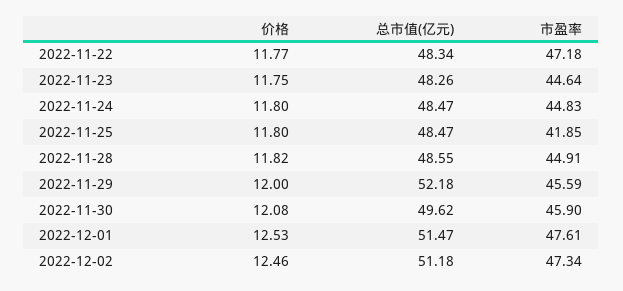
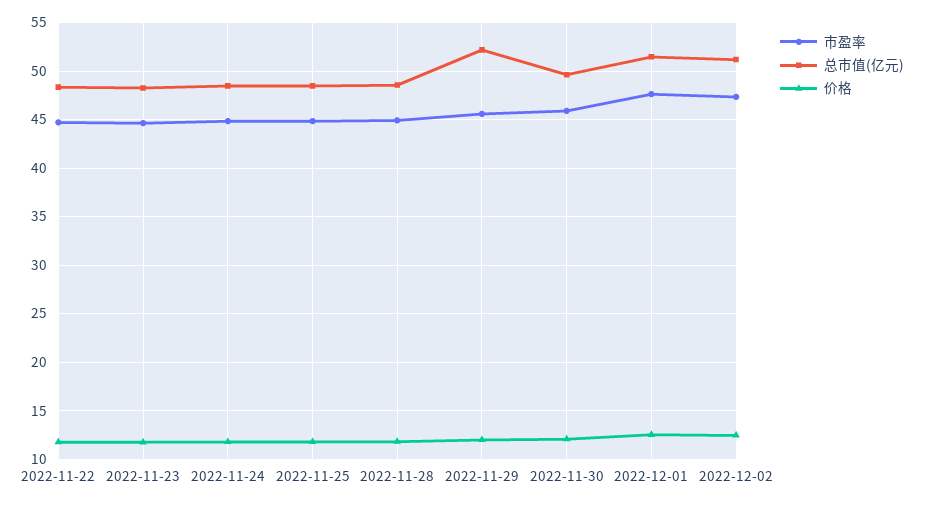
  {
    "价格": {
      "2022-11-22": 11.77,
      "2022-11-23": 11.75,
      "2022-11-24": 11.8,
      "2022-11-25": 11.8,
      "2022-11-28": 11.82,
      "2022-11-29": 12,
      "2022-11-30": 12.08,
      "2022-12-01": 12.53,
      "2022-12-02": 12.46
    },
    "总市值(亿元)": {
      "2022-11-22": 48.34,
      "2022-11-23": 48.26,
      "2022-11-24": 48.47,
      "2022-11-25": 48.47,
      "2022-11-28": 48.55,
      "2022-11-29": 52.18,
      "2022-11-30": 49.62,
      "2022-12-01": 51.47,
      "2022-12-02": 51.18
    },
    "市盈率": {
-     "2022-11-22": 47.18,
+     "2022-11-22": 45,
      "2022-11-23": 44.64,
      "2022-11-24": 44.83,
-     "2022-11-25": 41.85,
+     "2022-11-25": 45,
      "2022-11-28": 44.91,
      "2022-11-29": 45.59,
      "2022-11-30": 45.9,
      "2022-12-01": 47.61,
      "2022-12-02": 47.34
    }
  }

